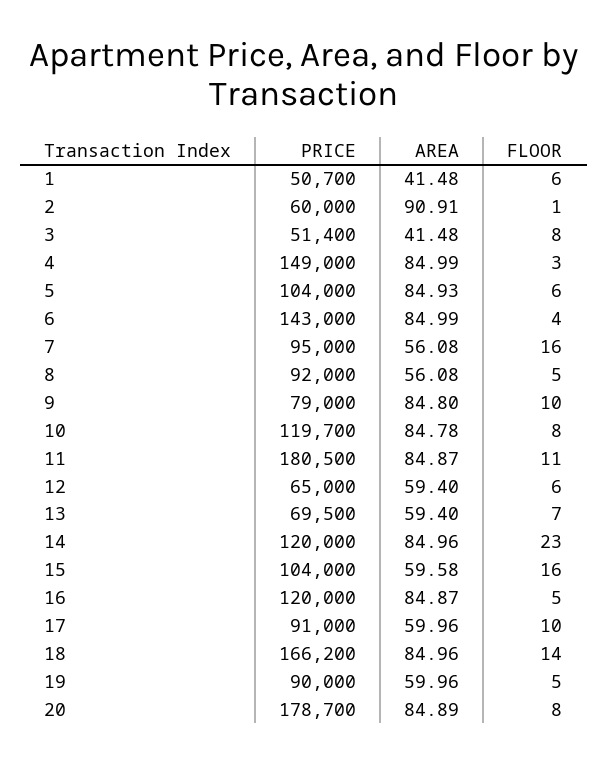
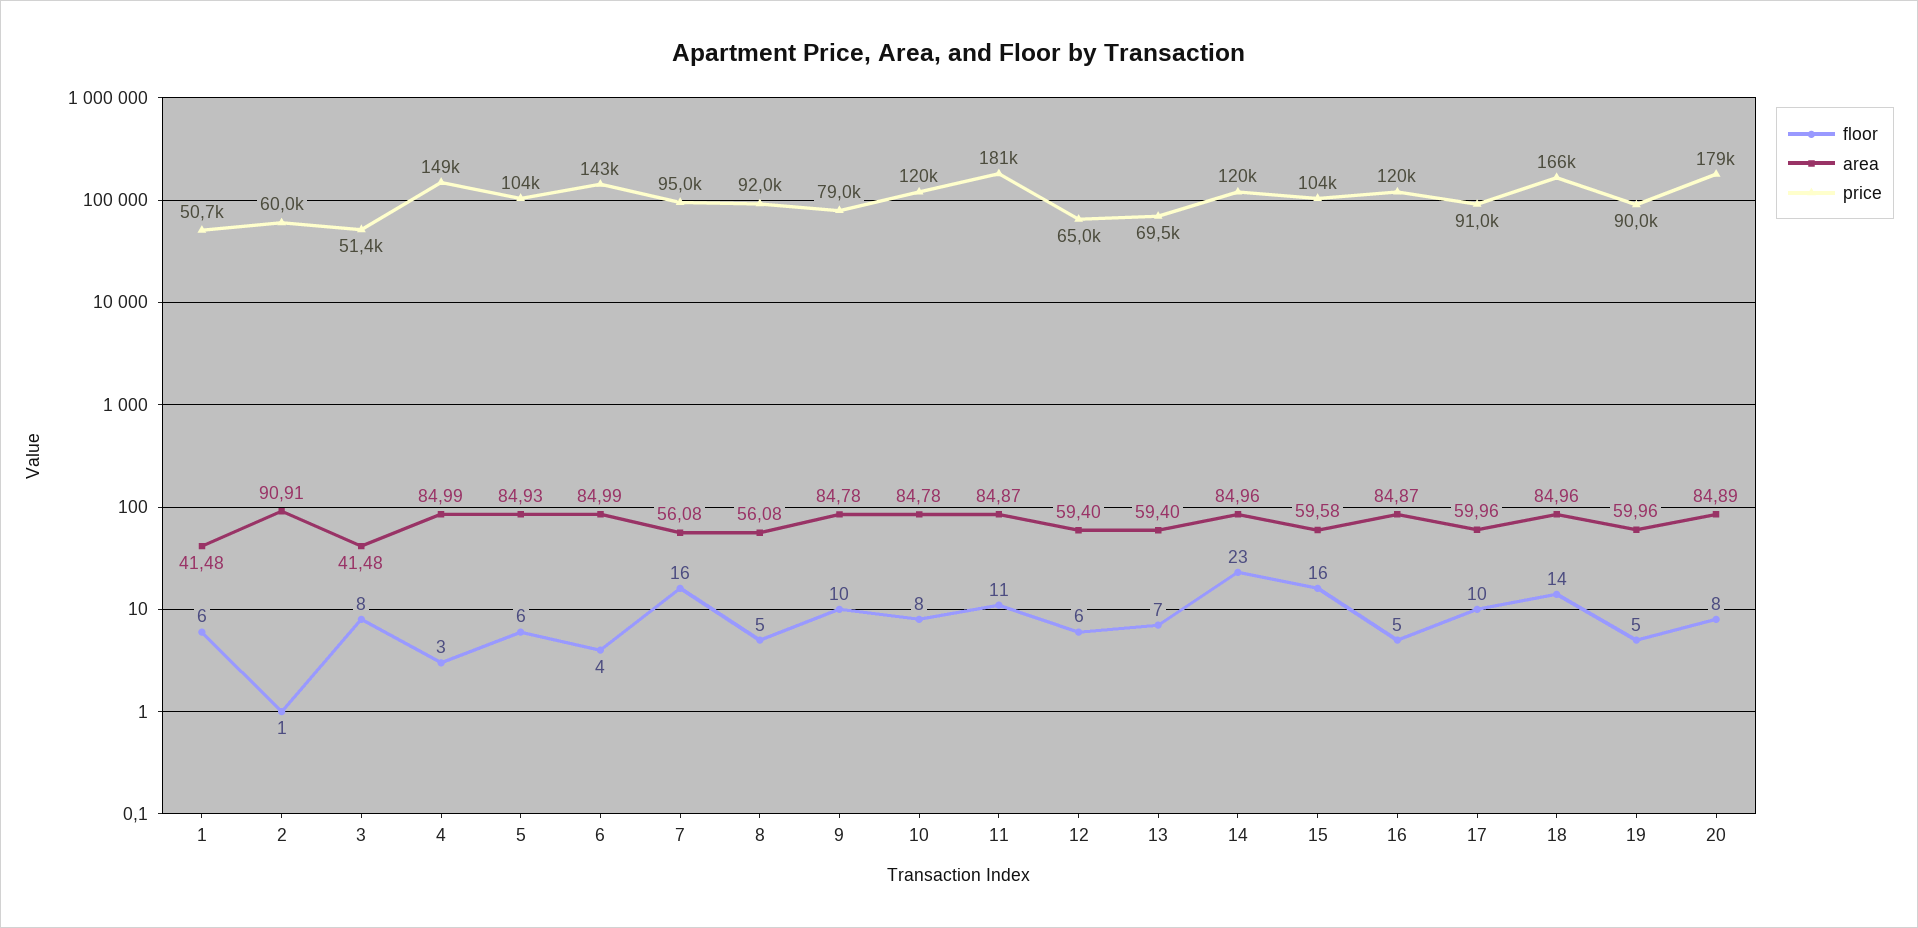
  {
    "PRICE": {
      "1": 50700,
      "2": 60000,
      "3": 51400,
      "4": 149000,
      "5": 104000,
      "6": 143000,
      "7": 95000,
      "8": 92000,
      "9": 79000,
      "10": 119700,
      "11": 180500,
      "12": 65000,
      "13": 69500,
      "14": 120000,
      "15": 104000,
      "16": 120000,
      "17": 91000,
      "18": 166200,
      "19": 90000,
      "20": 178700
    },
    "AREA": {
      "1": 41.48,
      "2": 90.91,
      "3": 41.48,
      "4": 84.99,
      "5": 84.93,
      "6": 84.99,
      "7": 56.08,
      "8": 56.08,
-     "9": 84.8,
+     "9": 84.78,
      "10": 84.78,
      "11": 84.87,
      "12": 59.4,
      "13": 59.4,
      "14": 84.96,
      "15": 59.58,
      "16": 84.87,
      "17": 59.96,
      "18": 84.96,
      "19": 59.96,
      "20": 84.89
    },
    "FLOOR": {
      "1": 6,
      "2": 1,
      "3": 8,
      "4": 3,
      "5": 6,
      "6": 4,
      "7": 16,
      "8": 5,
      "9": 10,
      "10": 8,
      "11": 11,
      "12": 6,
      "13": 7,
      "14": 23,
      "15": 16,
      "16": 5,
      "17": 10,
      "18": 14,
      "19": 5,
      "20": 8
    }
  }

